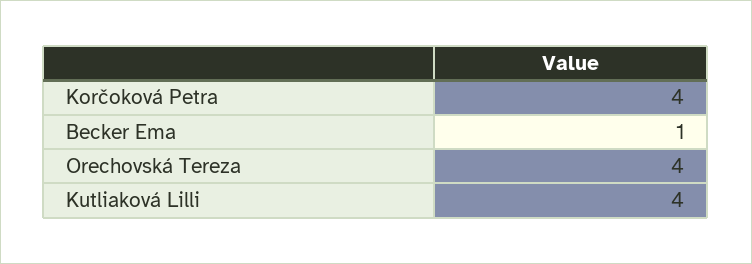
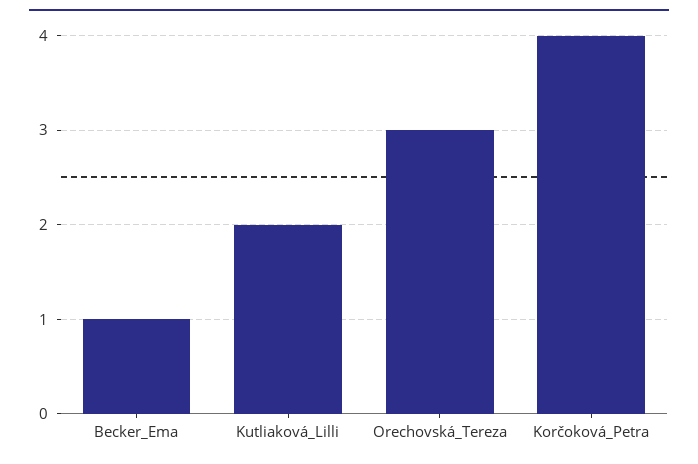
  {
    "Korčoková Petra": 4,
    "Becker Ema": 1,
-   "Orechovská Tereza": 4,
+   "Orechovská Tereza": 3,
-   "Kutliaková Lilli": 4
+   "Kutliaková Lilli": 2
  }

